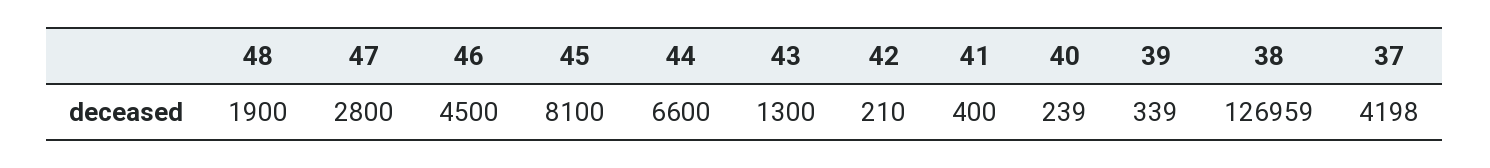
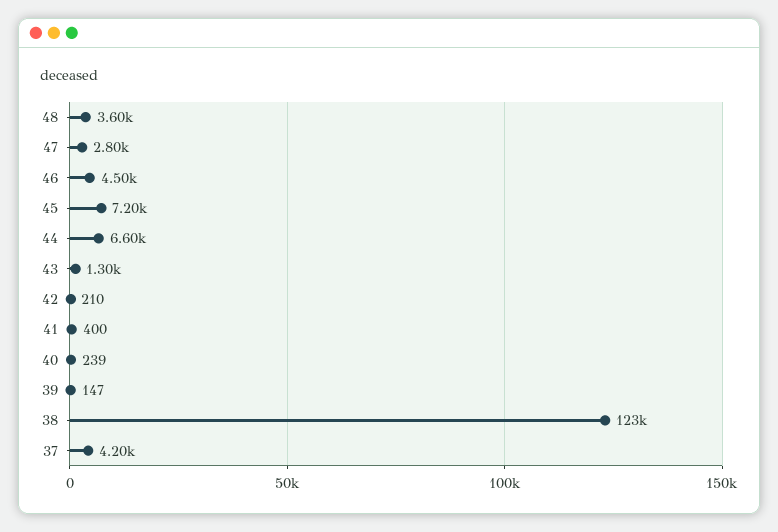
  {
-   "48": 1900,
+   "48": 3600,
    "47": 2800,
    "46": 4500,
-   "45": 8100,
+   "45": 7200,
    "44": 6600,
    "43": 1300,
    "42": 210,
    "41": 400,
    "40": 239,
-   "39": 339,
+   "39": 147,
-   "38": 126959,
+   "38": 123000,
    "37": 4198
  }

